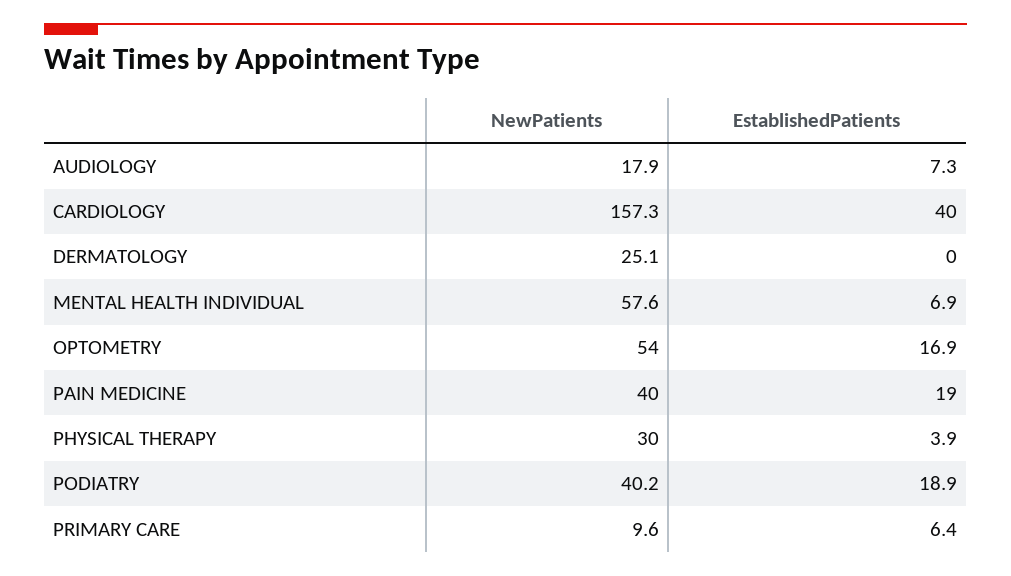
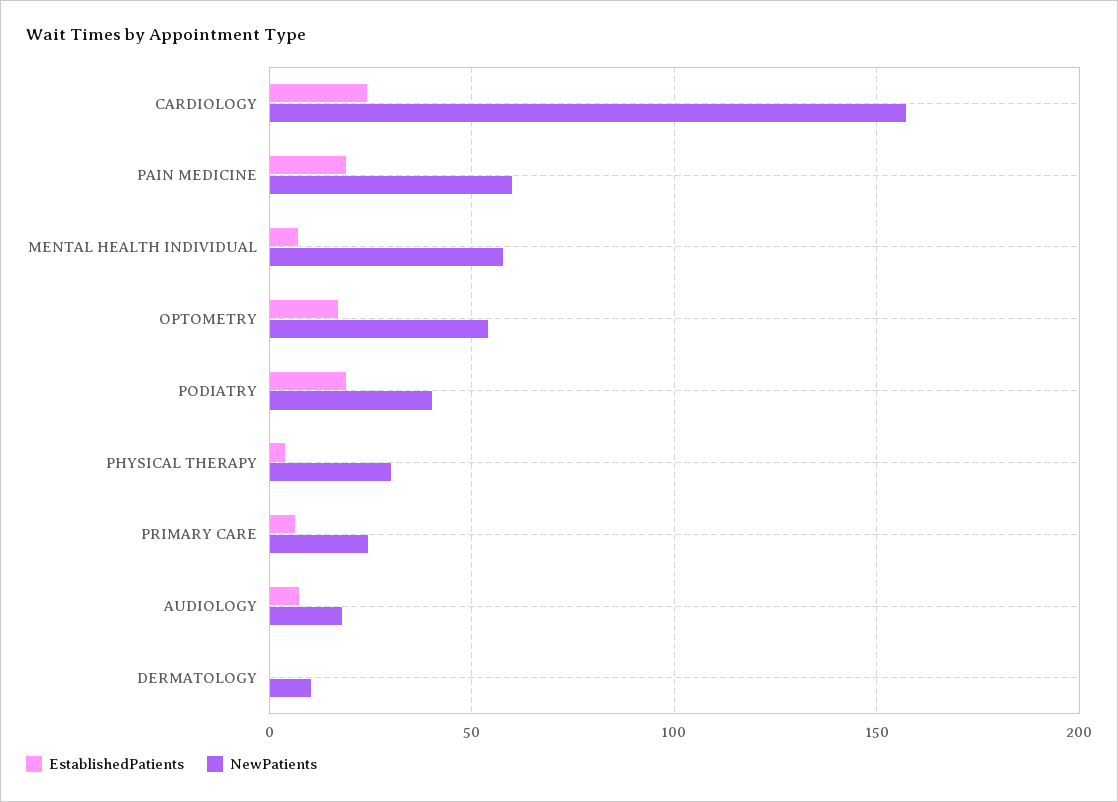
  {
    "NewPatients": {
      "AUDIOLOGY": 17.9,
      "CARDIOLOGY": 157.3,
-     "DERMATOLOGY": 25.1,
+     "DERMATOLOGY": 10,
      "MENTAL HEALTH INDIVIDUAL": 57.6,
      "OPTOMETRY": 54,
-     "PAIN MEDICINE": 40,
+     "PAIN MEDICINE": 60,
      "PHYSICAL THERAPY": 30,
      "PODIATRY": 40.2,
-     "PRIMARY CARE": 9.6
+     "PRIMARY CARE": 25
    },
    "EstablishedPatients": {
      "AUDIOLOGY": 7.3,
-     "CARDIOLOGY": 40,
+     "CARDIOLOGY": 25,
      "DERMATOLOGY": 0,
      "MENTAL HEALTH INDIVIDUAL": 6.9,
      "OPTOMETRY": 16.9,
      "PAIN MEDICINE": 19,
      "PHYSICAL THERAPY": 3.9,
      "PODIATRY": 18.9,
      "PRIMARY CARE": 6.4
    }
  }

